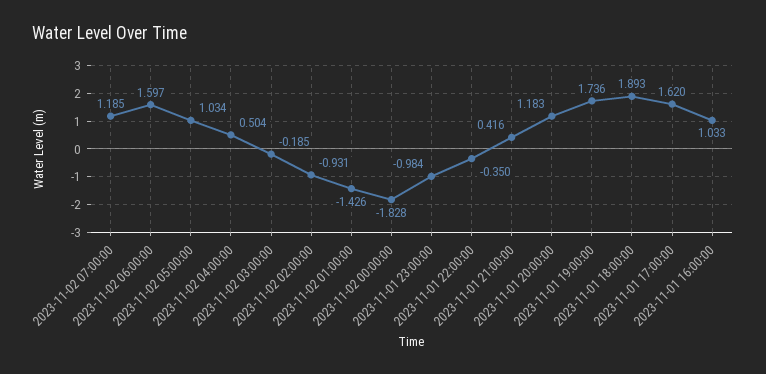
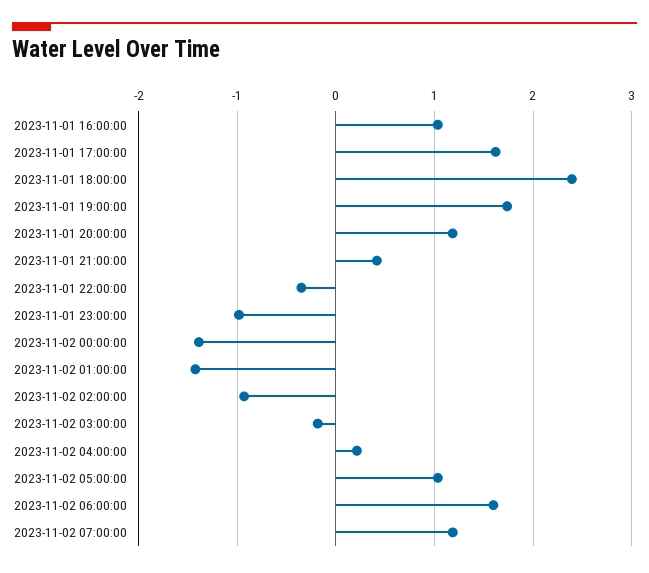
  {
    "2023-11-02 07:00:00": 1.185,
    "2023-11-02 06:00:00": 1.597,
    "2023-11-02 05:00:00": 1.034,
-   "2023-11-02 04:00:00": 0.504,
+   "2023-11-02 04:00:00": 0.2,
    "2023-11-02 03:00:00": -0.185,
    "2023-11-02 02:00:00": -0.931,
    "2023-11-02 01:00:00": -1.426,
-   "2023-11-02 00:00:00": -1.828,
+   "2023-11-02 00:00:00": -1.4,
    "2023-11-01 23:00:00": -0.984,
    "2023-11-01 22:00:00": -0.35,
    "2023-11-01 21:00:00": 0.416,
    "2023-11-01 20:00:00": 1.183,
    "2023-11-01 19:00:00": 1.736,
-   "2023-11-01 18:00:00": 1.893,
+   "2023-11-01 18:00:00": 2.4,
    "2023-11-01 17:00:00": 1.62,
    "2023-11-01 16:00:00": 1.033
  }

